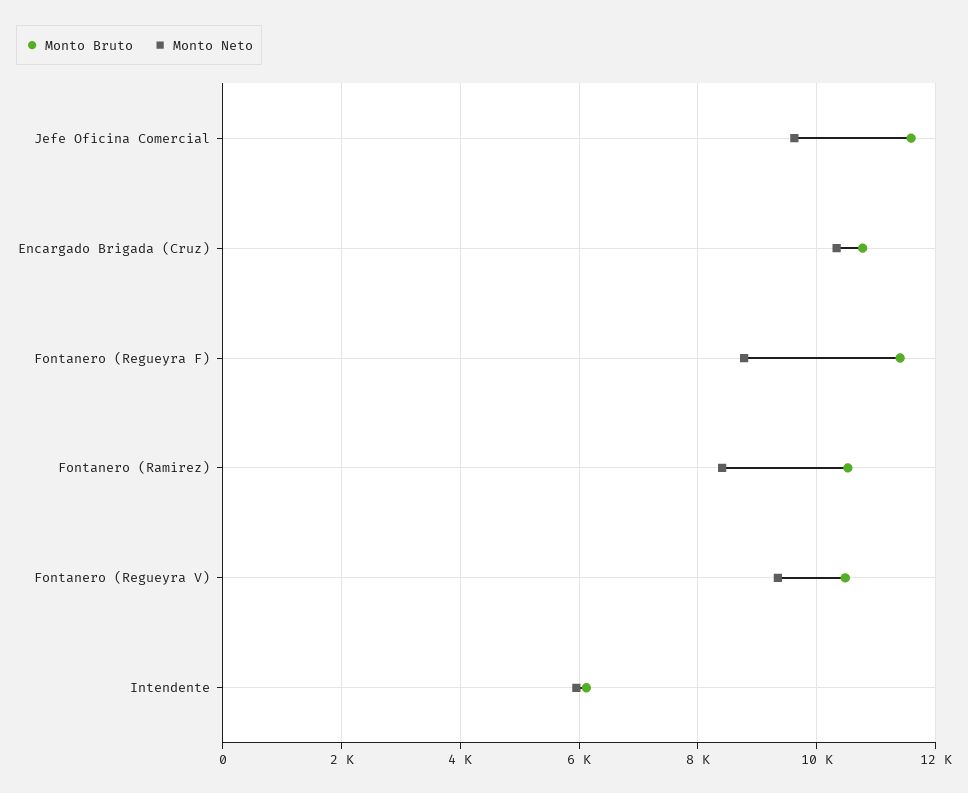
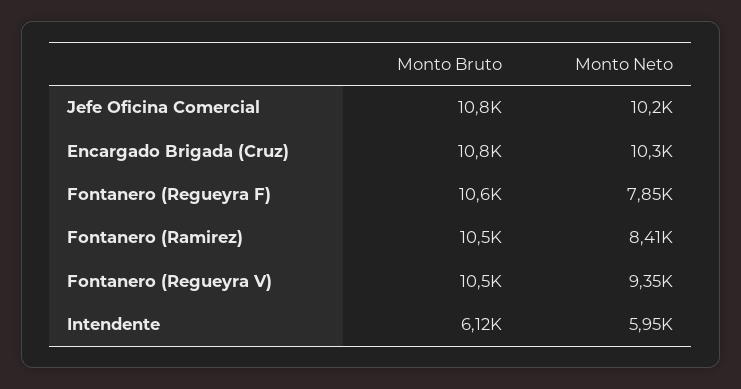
  {
    "Monto Bruto": {
-     "Jefe Oficina Comercial": 11600,
+     "Jefe Oficina Comercial": 10800,
      "Encargado Brigada (Cruz)": 10800,
-     "Fontanero (Regueyra F)": 11400,
+     "Fontanero (Regueyra F)": 10600,
      "Fontanero (Ramirez)": 10500,
      "Fontanero (Regueyra V)": 10500,
      "Intendente": 6120
    },
    "Monto Neto": {
-     "Jefe Oficina Comercial": 9600,
+     "Jefe Oficina Comercial": 10200,
      "Encargado Brigada (Cruz)": 10300,
-     "Fontanero (Regueyra F)": 8800,
+     "Fontanero (Regueyra F)": 7850,
      "Fontanero (Ramirez)": 8410,
      "Fontanero (Regueyra V)": 9350,
      "Intendente": 5950
    }
  }

